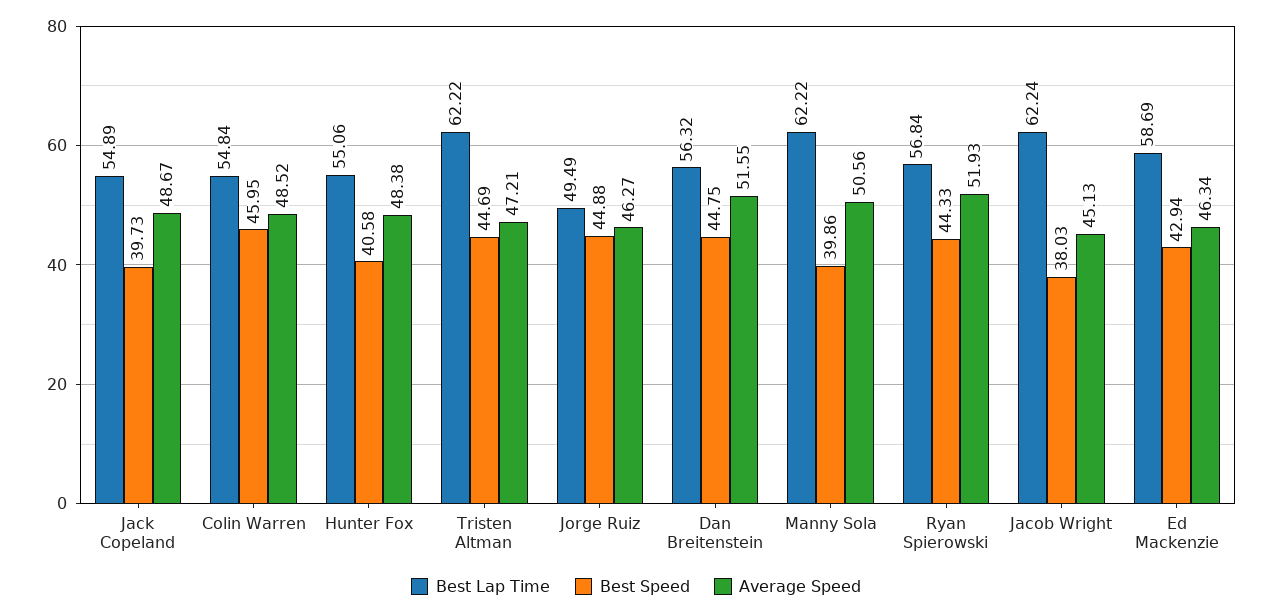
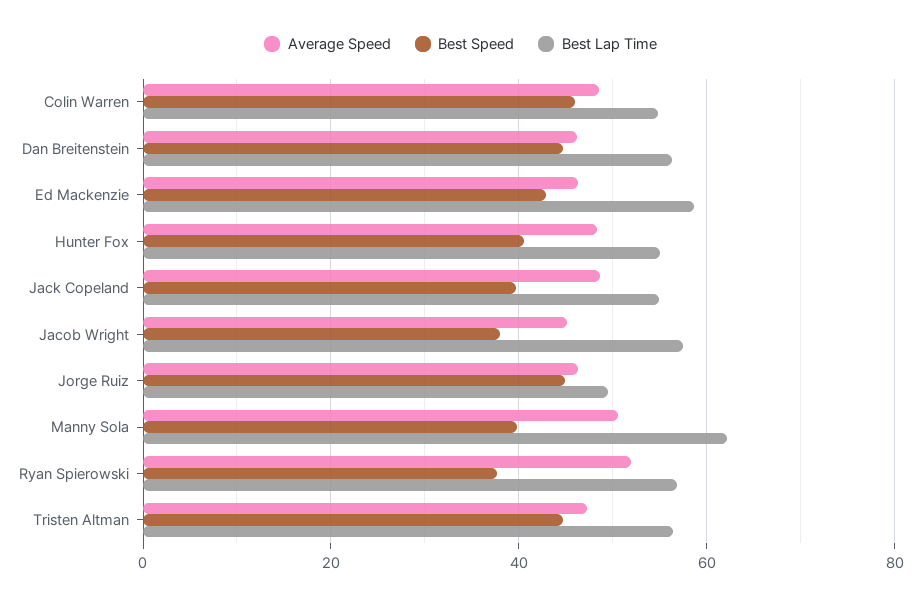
  {
    "Best Lap Time": {
      "Jack Copeland": 54.89,
      "Colin Warren": 54.84,
      "Hunter Fox": 55.06,
-     "Tristen Altman": 62.22,
+     "Tristen Altman": 56,
      "Jorge Ruiz": 49.49,
      "Dan Breitenstein": 56.32,
      "Manny Sola": 62.22,
      "Ryan Spierowski": 56.84,
-     "Jacob Wright": 62.24,
+     "Jacob Wright": 58,
      "Ed Mackenzie": 58.69
    },
    "Best Speed": {
      "Jack Copeland": 39.73,
      "Colin Warren": 45.95,
      "Hunter Fox": 40.58,
      "Tristen Altman": 44.69,
      "Jorge Ruiz": 44.88,
      "Dan Breitenstein": 44.75,
      "Manny Sola": 39.86,
-     "Ryan Spierowski": 44.33,
+     "Ryan Spierowski": 38,
      "Jacob Wright": 38.03,
      "Ed Mackenzie": 42.94
    },
    "Average Speed": {
      "Jack Copeland": 48.67,
      "Colin Warren": 48.52,
      "Hunter Fox": 48.38,
      "Tristen Altman": 47.21,
      "Jorge Ruiz": 46.27,
-     "Dan Breitenstein": 51.55,
+     "Dan Breitenstein": 46,
      "Manny Sola": 50.56,
      "Ryan Spierowski": 51.93,
      "Jacob Wright": 45.13,
      "Ed Mackenzie": 46.34
    }
  }

